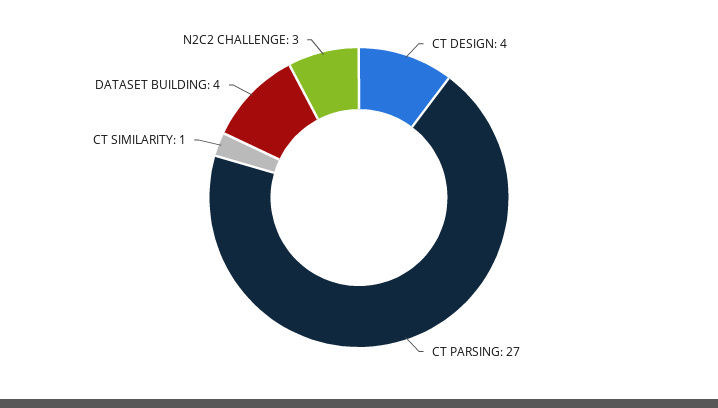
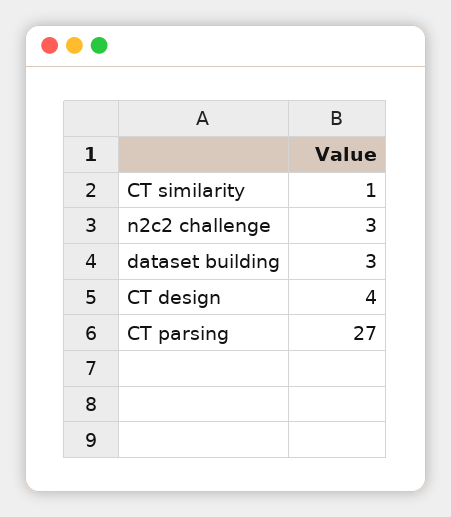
  {
    "CT DESIGN": 4,
    "CT PARSING": 27,
    "CT SIMILARITY": 1,
-   "DATASET BUILDING": 4,
+   "DATASET BUILDING": 3,
    "N2C2 CHALLENGE": 3
  }

